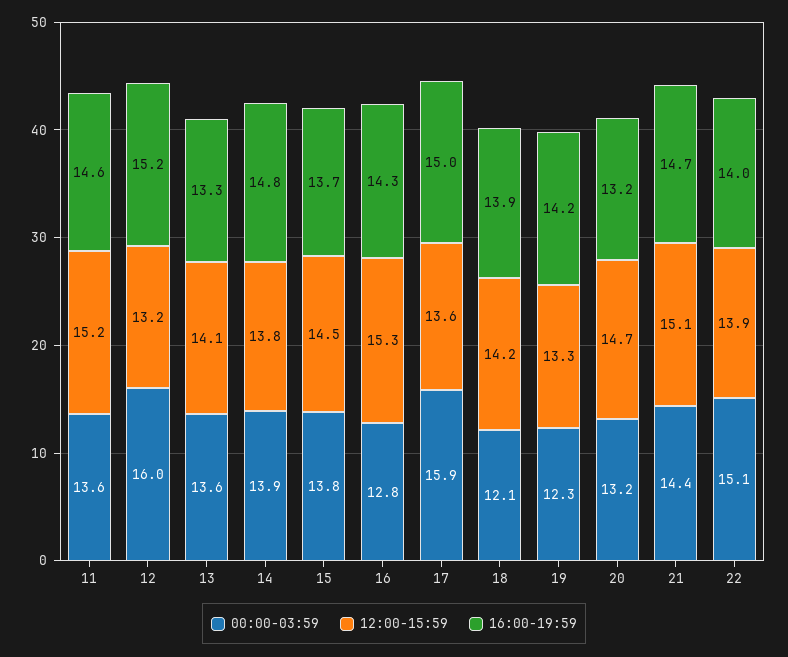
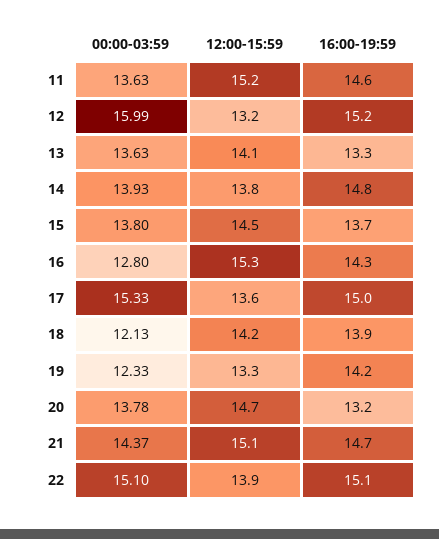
  {
    "00:00-03:59": {
      "11": 13.63,
      "12": 15.99,
      "13": 13.63,
      "14": 13.93,
      "15": 13.8,
      "16": 12.8,
-     "17": 15.9,
+     "17": 15.33,
      "18": 12.13,
      "19": 12.33,
-     "20": 13.2,
+     "20": 13.78,
      "21": 14.37,
      "22": 15.1
    },
    "12:00-15:59": {
      "11": 15.2,
      "12": 13.2,
      "13": 14.1,
      "14": 13.8,
      "15": 14.5,
      "16": 15.3,
      "17": 13.6,
      "18": 14.2,
      "19": 13.3,
      "20": 14.7,
      "21": 15.1,
      "22": 13.9
    },
    "16:00-19:59": {
      "11": 14.6,
      "12": 15.2,
      "13": 13.3,
      "14": 14.8,
      "15": 13.7,
      "16": 14.3,
      "17": 15,
      "18": 13.9,
      "19": 14.2,
      "20": 13.2,
      "21": 14.7,
-     "22": 14
+     "22": 15.1
    }
  }

